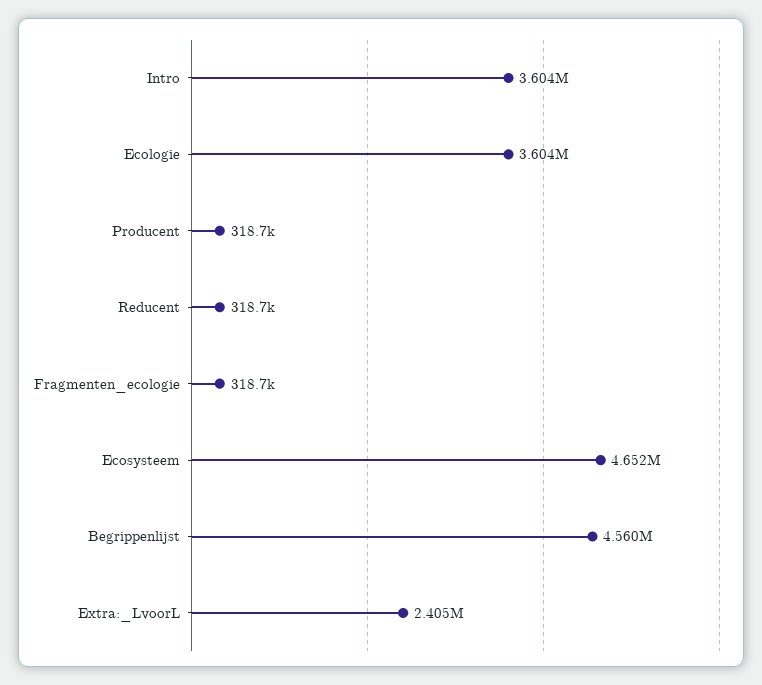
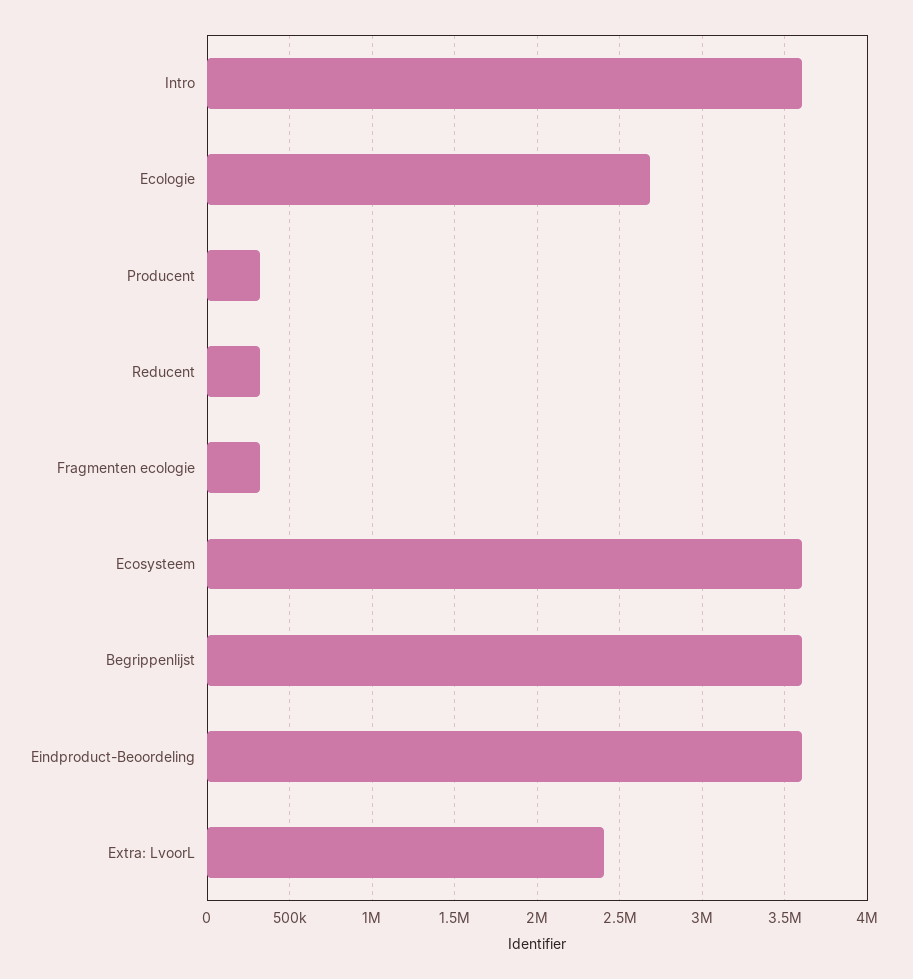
  {
    "Intro": 3604000,
-   "Ecologie": 3604000,
+   "Ecologie": 2700000,
    "Producent": 318700,
    "Reducent": 318700,
    "Fragmenten_ecologie": 318700,
-   "Ecosysteem": 4652000,
+   "Ecosysteem": 3600000,
-   "Begrippenlijst": 4560000,
+   "Begrippenlijst": 3600000,
-   "Extra:_LvoorL": 2405000
+   "Extra:_LvoorL": 2405000,
+   "Eindproduct-Beoordeling": 3600000
  }

